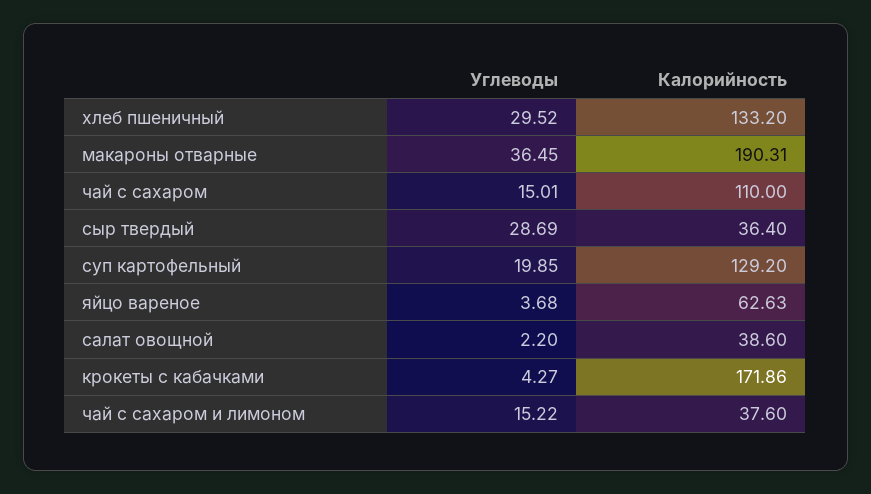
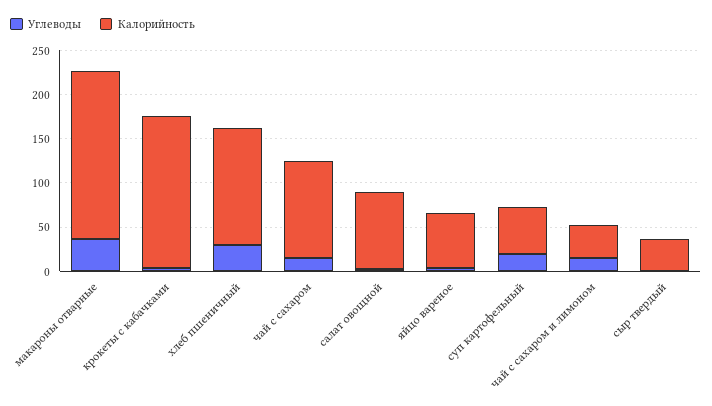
  {
    "Углеводы": {
      "хлеб пшеничный": 29.52,
      "макароны отварные": 36.45,
      "чай с сахаром": 15.01,
-     "сыр твердый": 28.69,
+     "сыр твердый": 0,
      "суп картофельный": 19.85,
      "яйцо вареное": 3.68,
      "салат овощной": 2.2,
      "крокеты с кабачками": 4.27,
      "чай с сахаром и лимоном": 15.22
    },
    "Калорийность": {
      "хлеб пшеничный": 133.2,
      "макароны отварные": 190.31,
      "чай с сахаром": 110,
      "сыр твердый": 36.4,
-     "суп картофельный": 129.2,
+     "суп картофельный": 50,
      "яйцо вареное": 62.63,
-     "салат овощной": 38.6,
+     "салат овощной": 90,
      "крокеты с кабачками": 171.86,
      "чай с сахаром и лимоном": 37.6
    }
  }

